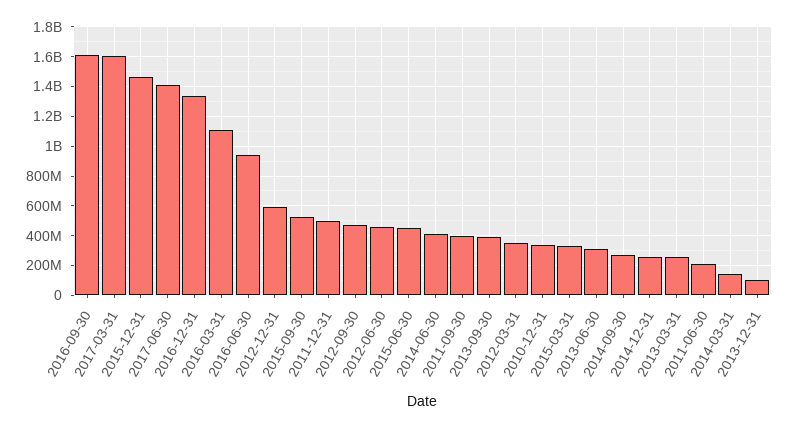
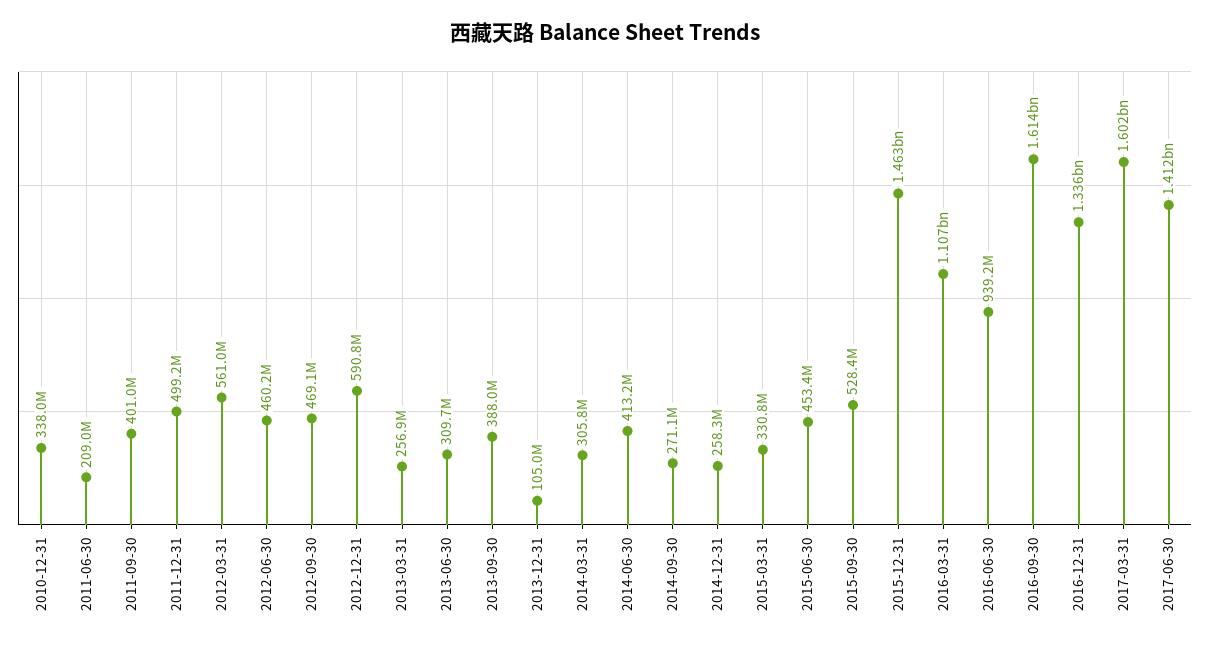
  {
    "2016-09-30": 1614000000,
    "2017-03-31": 1602000000,
    "2015-12-31": 1463000000,
    "2017-06-30": 1412000000,
    "2016-12-31": 1336000000,
    "2016-03-31": 1107000000,
    "2016-06-30": 939200000,
    "2012-12-31": 590800000,
    "2015-09-30": 528400000,
    "2011-12-31": 499200000,
    "2012-09-30": 469100000,
    "2012-06-30": 460200000,
    "2015-06-30": 453400000,
    "2014-06-30": 413200000,
    "2011-09-30": 401000000,
    "2013-09-30": 388000000,
-   "2012-03-31": 350000000,
+   "2012-03-31": 561000000,
    "2010-12-31": 338000000,
    "2015-03-31": 330800000,
    "2013-06-30": 309700000,
    "2014-09-30": 271100000,
    "2014-12-31": 258300000,
    "2013-03-31": 256900000,
    "2011-06-30": 209000000,
-   "2014-03-31": 150000000,
+   "2014-03-31": 305800000,
    "2013-12-31": 105000000
  }

